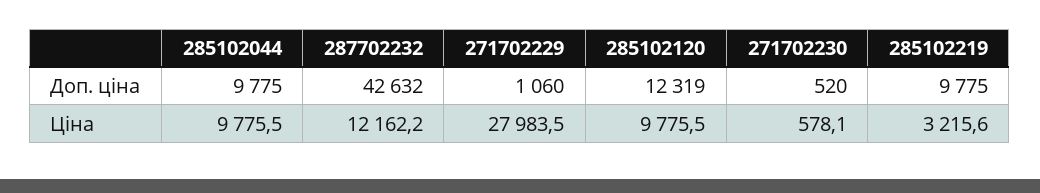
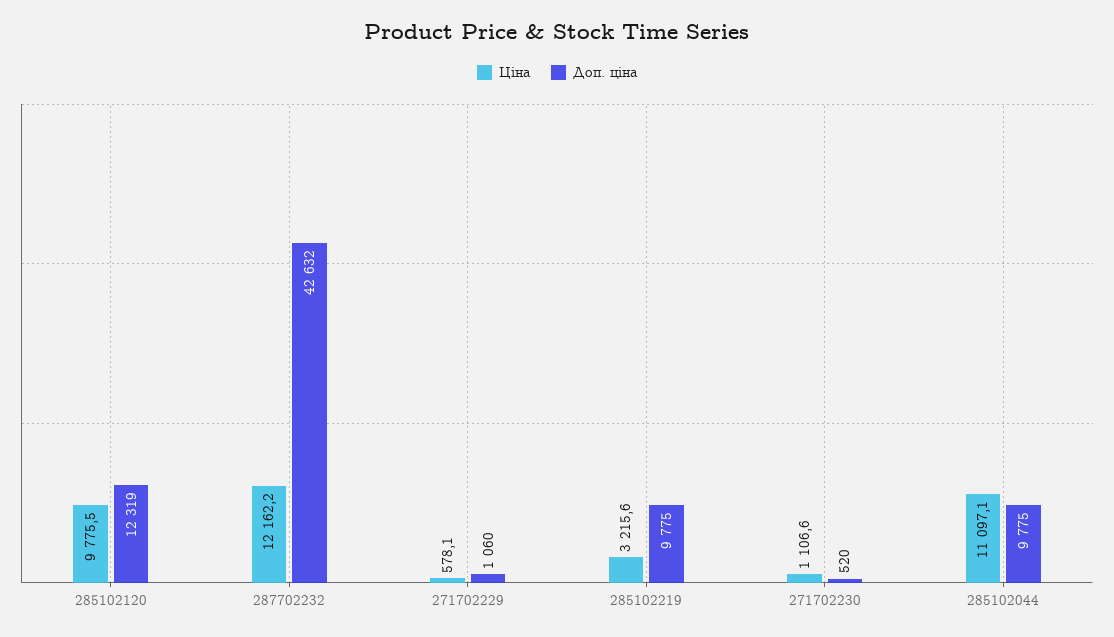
  {
    "Доп. ціна": {
      "285102044": 9775,
      "287702232": 42632,
      "271702229": 1060,
      "285102120": 12319,
      "271702230": 520,
      "285102219": 9775
    },
    "Ціна": {
-     "285102044": 9775.5,
+     "285102044": 11097.1,
      "287702232": 12162.2,
-     "271702229": 27983.5,
+     "271702229": 578.1,
      "285102120": 9775.5,
-     "271702230": 578.1,
+     "271702230": 1106.6,
      "285102219": 3215.6
    }
  }

